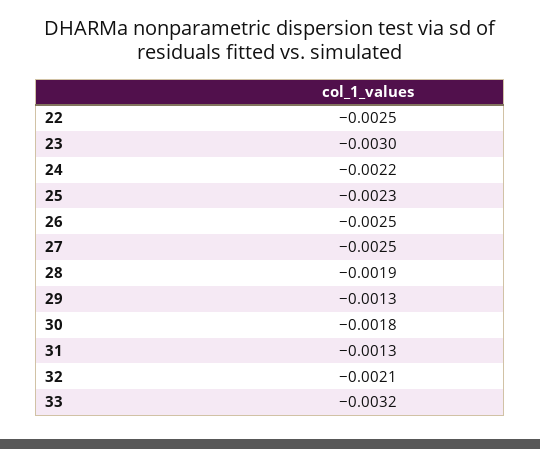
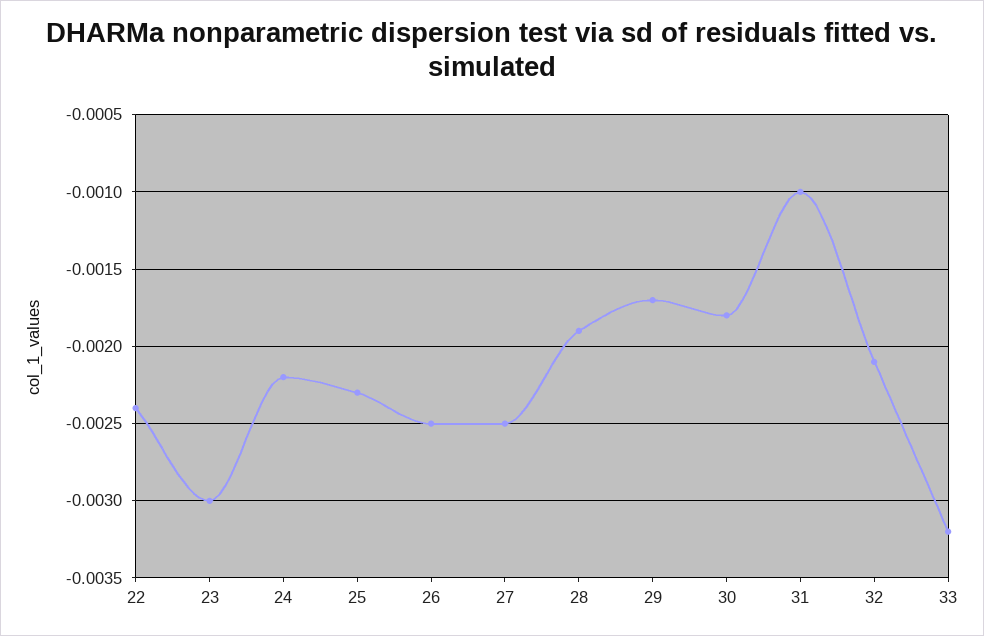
  {
-   "22": -0.0025,
+   "22": -0.0024,
    "23": -0.003,
    "24": -0.0022,
    "25": -0.0023,
    "26": -0.0025,
    "27": -0.0025,
    "28": -0.0019,
-   "29": -0.0013,
+   "29": -0.0017,
    "30": -0.0018,
-   "31": -0.0013,
+   "31": -0.001,
    "32": -0.0021,
    "33": -0.0032
  }

